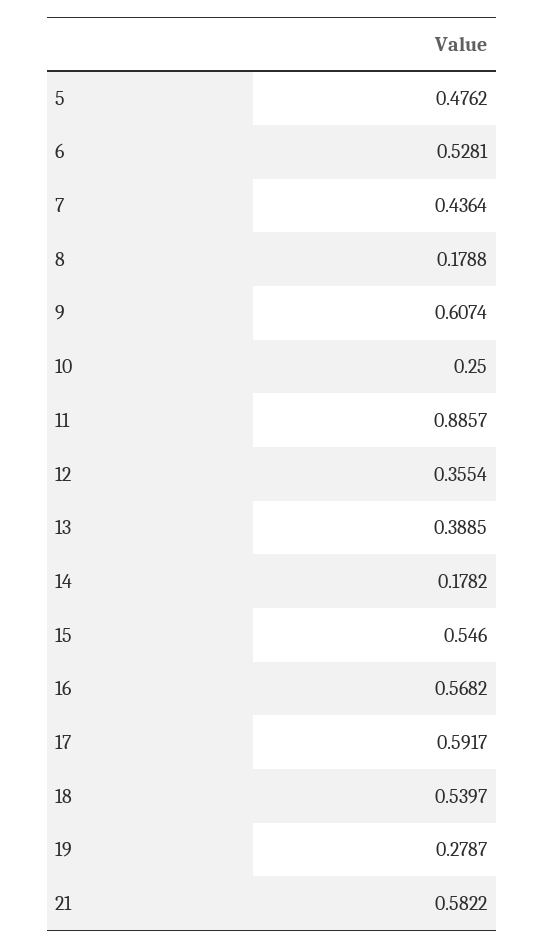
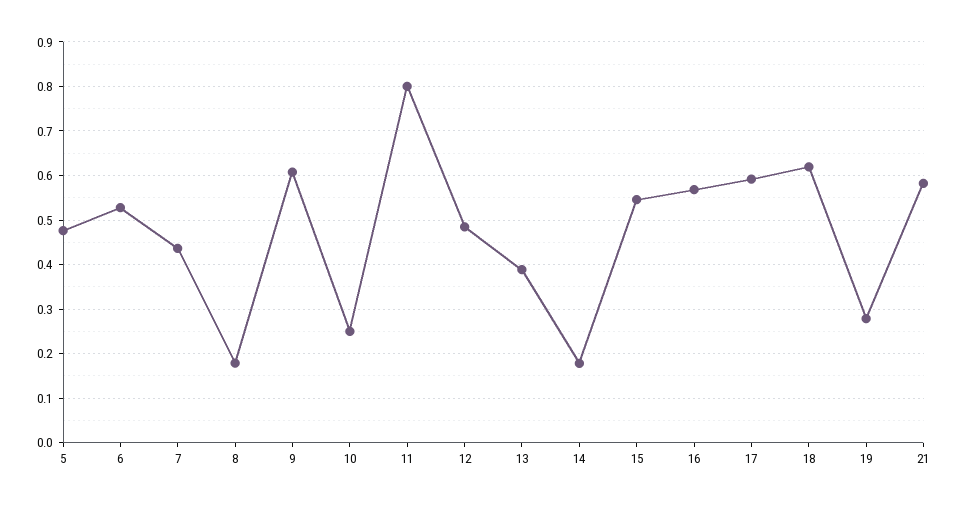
  {
    "5": 0.4762,
    "6": 0.5281,
    "7": 0.4364,
    "8": 0.1788,
    "9": 0.6074,
    "10": 0.25,
-   "11": 0.8857,
+   "11": 0.8,
-   "12": 0.3554,
+   "12": 0.48,
    "13": 0.3885,
    "14": 0.1782,
    "15": 0.546,
    "16": 0.5682,
    "17": 0.5917,
-   "18": 0.5397,
+   "18": 0.62,
    "19": 0.2787,
    "21": 0.5822
  }

